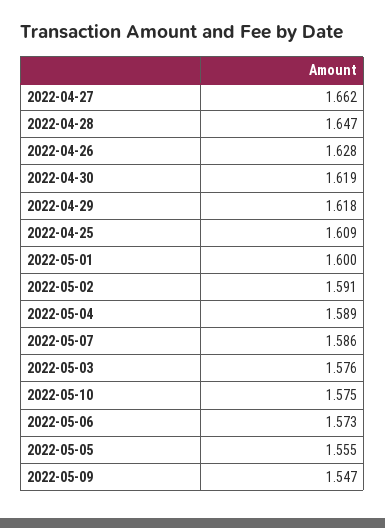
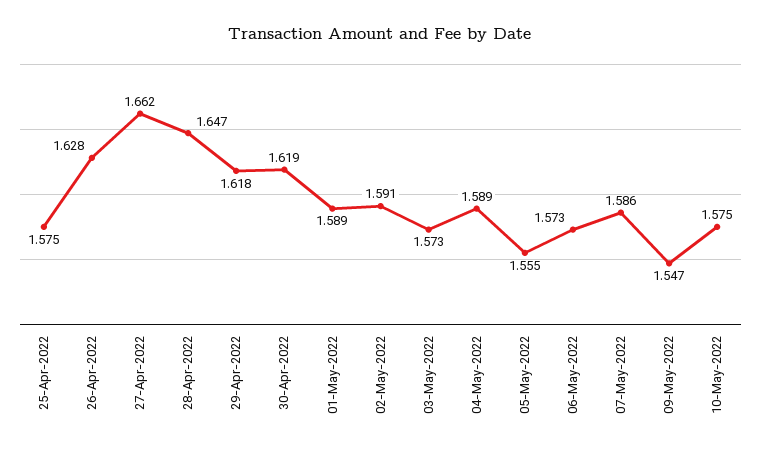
  {
    "2022-04-27": 1.662,
    "2022-04-28": 1.647,
    "2022-04-26": 1.628,
    "2022-04-30": 1.619,
    "2022-04-29": 1.618,
-   "2022-04-25": 1.609,
+   "2022-04-25": 1.575,
-   "2022-05-01": 1.6,
+   "2022-05-01": 1.589,
    "2022-05-02": 1.591,
    "2022-05-04": 1.589,
    "2022-05-07": 1.586,
-   "2022-05-03": 1.576,
+   "2022-05-03": 1.573,
    "2022-05-10": 1.575,
    "2022-05-06": 1.573,
    "2022-05-05": 1.555,
    "2022-05-09": 1.547
  }

